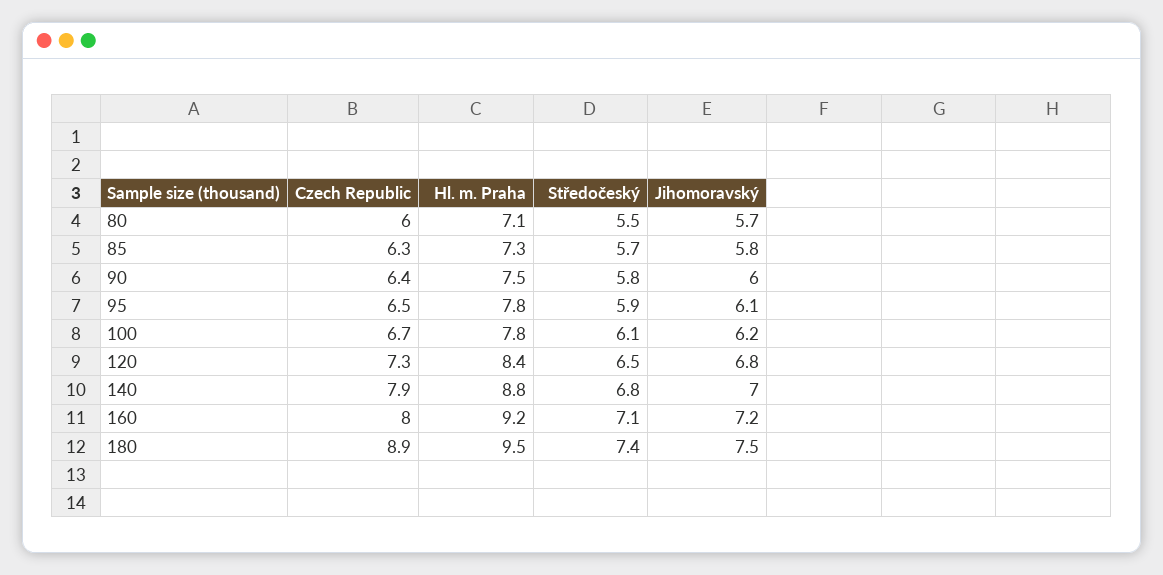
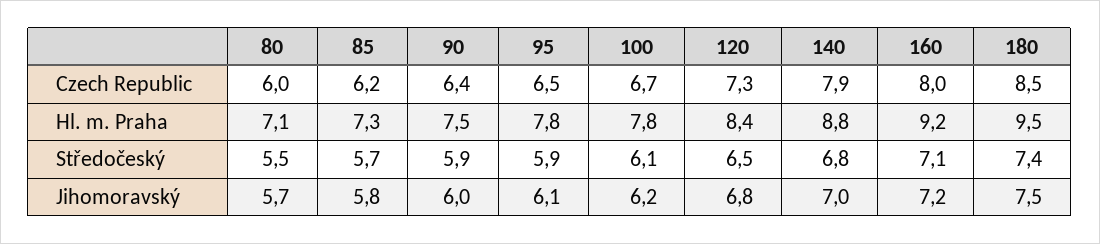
  {
    "Czech Republic": {
      "80": 6,
-     "85": 6.3,
+     "85": 6.2,
      "90": 6.4,
      "95": 6.5,
      "100": 6.7,
      "120": 7.3,
      "140": 7.9,
      "160": 8,
-     "180": 8.9
+     "180": 8.5
    },
    "Hl. m. Praha": {
      "80": 7.1,
      "85": 7.3,
      "90": 7.5,
      "95": 7.8,
      "100": 7.8,
      "120": 8.4,
      "140": 8.8,
      "160": 9.2,
      "180": 9.5
    },
    "Středočeský": {
      "80": 5.5,
      "85": 5.7,
-     "90": 5.8,
+     "90": 5.9,
      "95": 5.9,
      "100": 6.1,
      "120": 6.5,
      "140": 6.8,
      "160": 7.1,
      "180": 7.4
    },
    "Jihomoravský": {
      "80": 5.7,
      "85": 5.8,
      "90": 6,
      "95": 6.1,
      "100": 6.2,
      "120": 6.8,
      "140": 7,
      "160": 7.2,
      "180": 7.5
    }
  }

